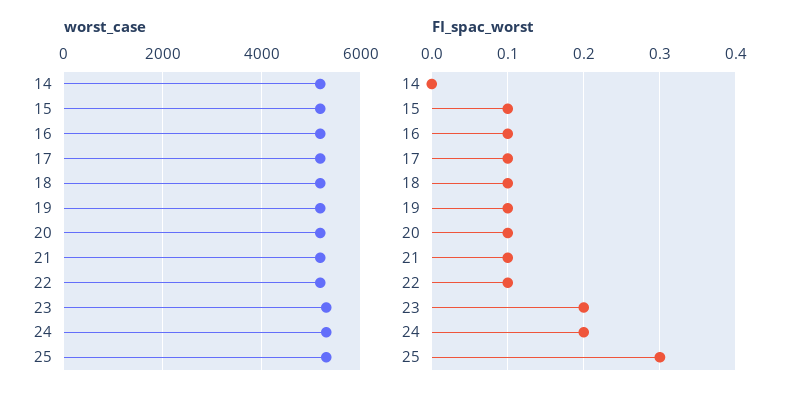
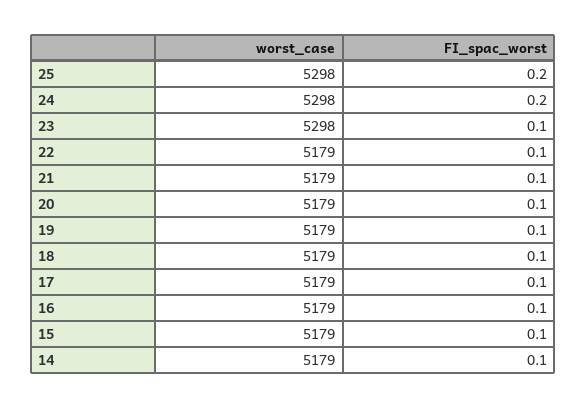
  {
    "worst_case": {
      "14": 5179,
      "15": 5179,
      "16": 5179,
      "17": 5179,
      "18": 5179,
      "19": 5179,
      "20": 5179,
      "21": 5179,
      "22": 5179,
      "23": 5298,
      "24": 5298,
      "25": 5298
    },
    "FI_spac_worst": {
-     "14": 0,
+     "14": 0.1,
      "15": 0.1,
      "16": 0.1,
      "17": 0.1,
      "18": 0.1,
      "19": 0.1,
      "20": 0.1,
      "21": 0.1,
      "22": 0.1,
-     "23": 0.2,
+     "23": 0.1,
      "24": 0.2,
-     "25": 0.3
+     "25": 0.2
    }
  }

